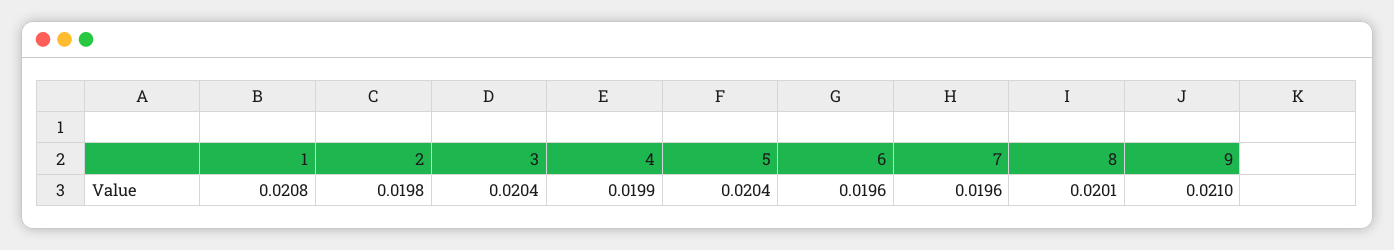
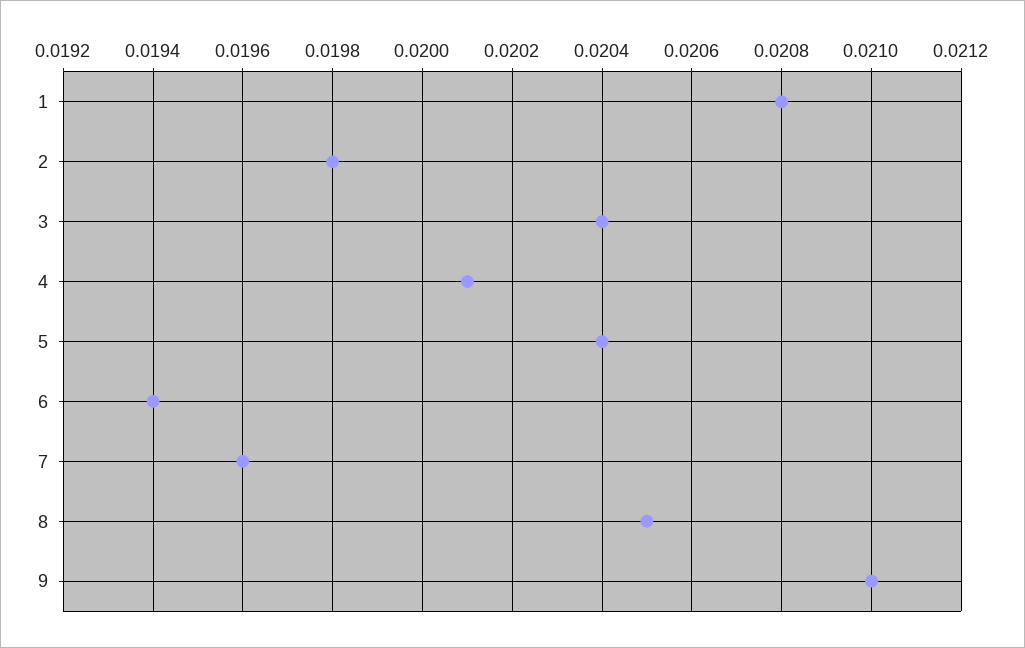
  {
    "1": 0.0208,
    "2": 0.0198,
    "3": 0.0204,
-   "4": 0.0199,
+   "4": 0.0201,
    "5": 0.0204,
-   "6": 0.0196,
+   "6": 0.0194,
    "7": 0.0196,
-   "8": 0.0201,
+   "8": 0.0205,
    "9": 0.021
  }

